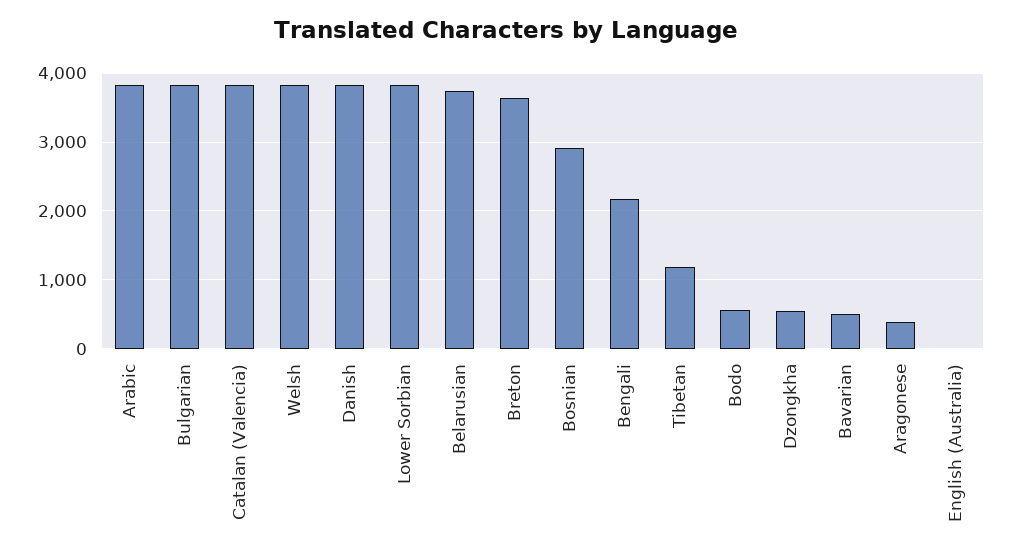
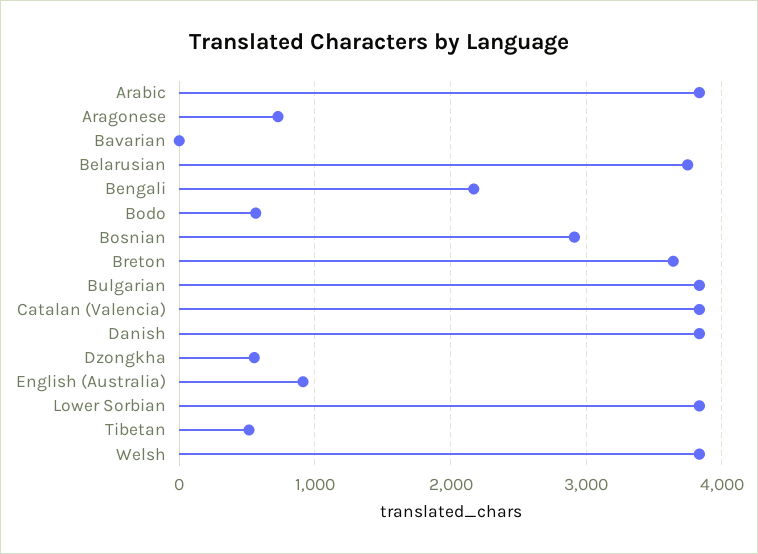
  {
    "Arabic": 3800,
    "Bulgarian": 3800,
    "Catalan (Valencia)": 3800,
    "Welsh": 3800,
    "Danish": 3800,
    "Lower Sorbian": 3800,
    "Belarusian": 3700,
    "Breton": 3600,
    "Bosnian": 2900,
    "Bengali": 2200,
-   "Tibetan": 1200,
+   "Tibetan": 500,
    "Bodo": 600,
    "Dzongkha": 600,
-   "Bavarian": 500,
+   "Bavarian": 0,
-   "Aragonese": 400,
+   "Aragonese": 700,
-   "English (Australia)": 0
+   "English (Australia)": 900
  }

